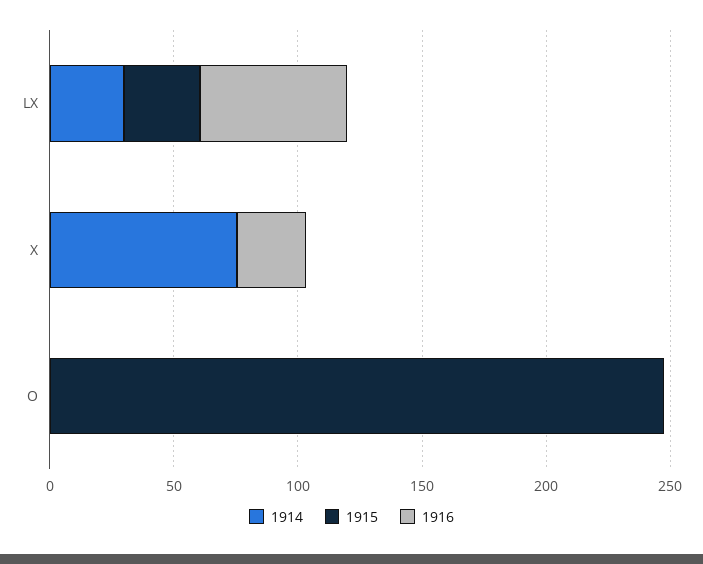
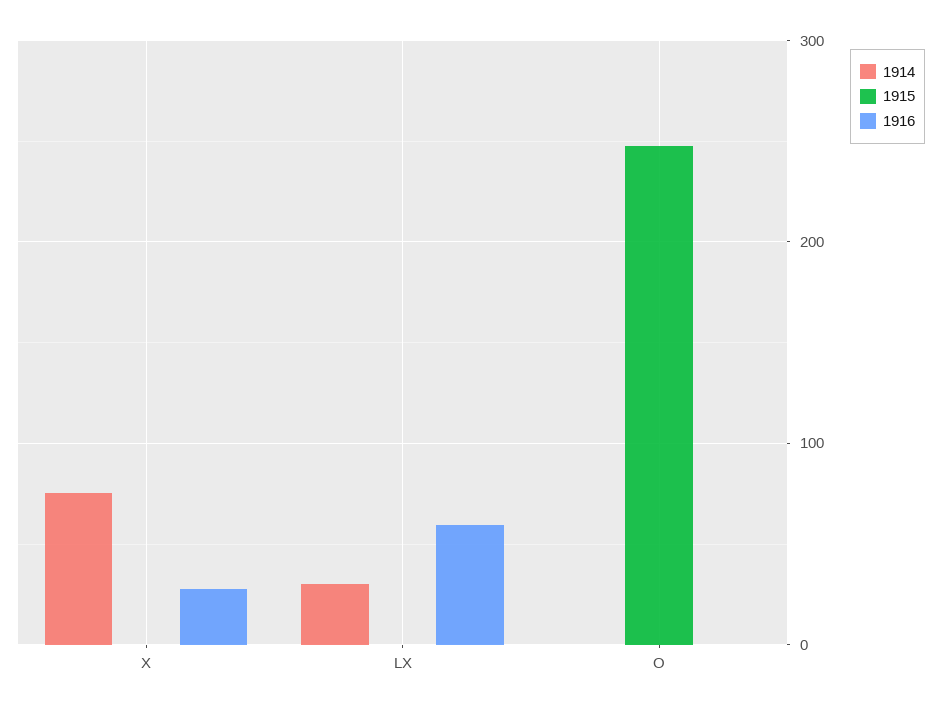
  {
    "1914": {
      "LX": 30,
      "X": 80,
      "O": 0
    },
    "1915": {
-     "LX": 30,
+     "LX": 0,
      "X": 0,
      "O": 250
    },
    "1916": {
      "LX": 60,
      "X": 30,
      "O": 0
    }
  }

